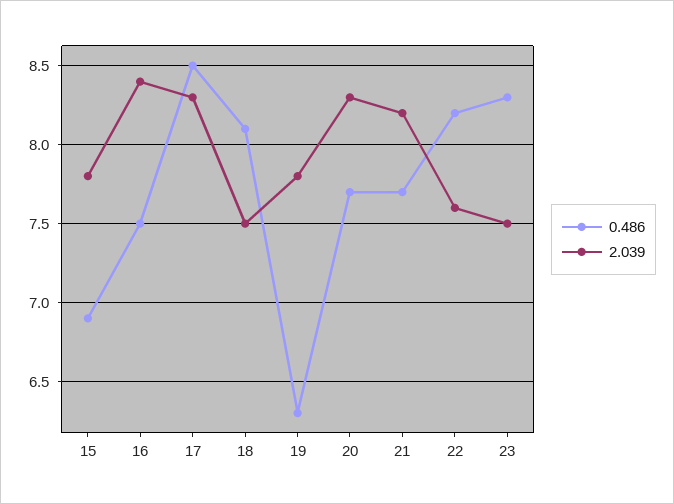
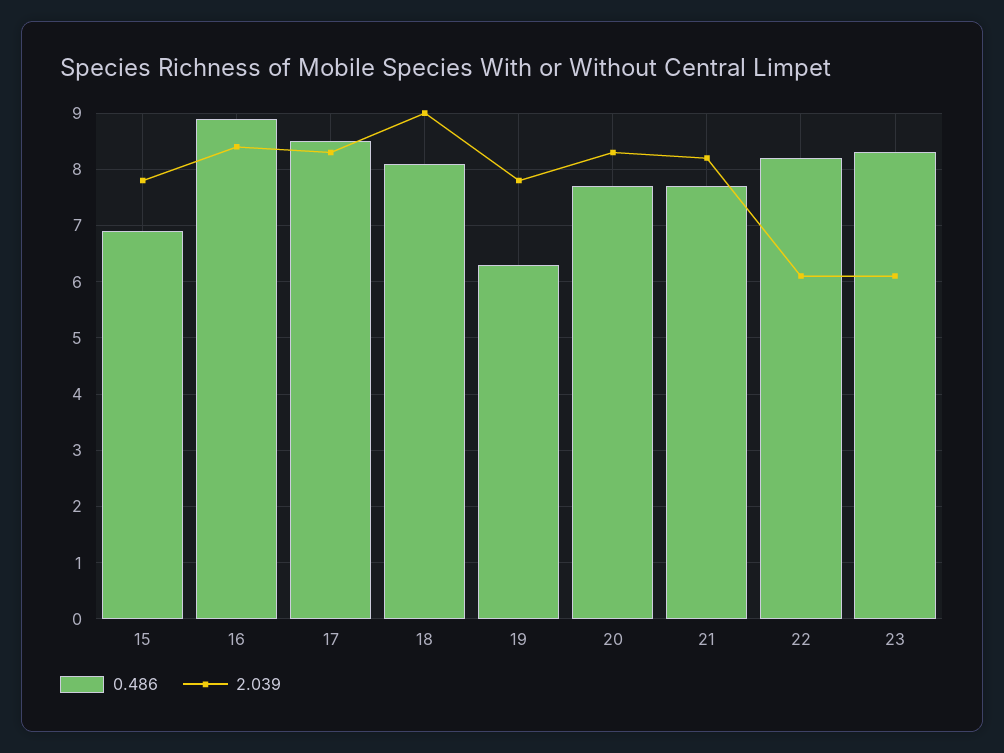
  {
    "0.486": {
      "15": 6.9,
-     "16": 7.5,
+     "16": 9,
      "17": 8.5,
      "18": 8.1,
      "19": 6.3,
      "20": 7.7,
      "21": 7.7,
      "22": 8.2,
      "23": 8.3
    },
    "2.039": {
      "15": 7.8,
      "16": 8.4,
      "17": 8.3,
-     "18": 7.5,
+     "18": 9,
      "19": 7.8,
      "20": 8.3,
      "21": 8.2,
-     "22": 7.6,
+     "22": 6,
-     "23": 7.5
+     "23": 6
    }
  }

